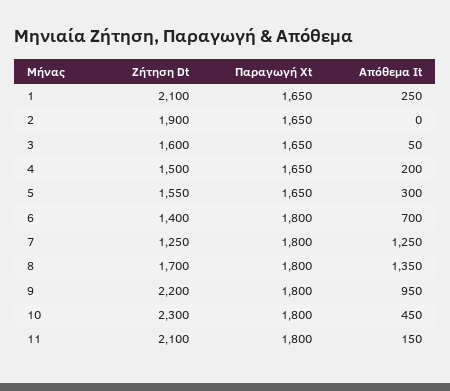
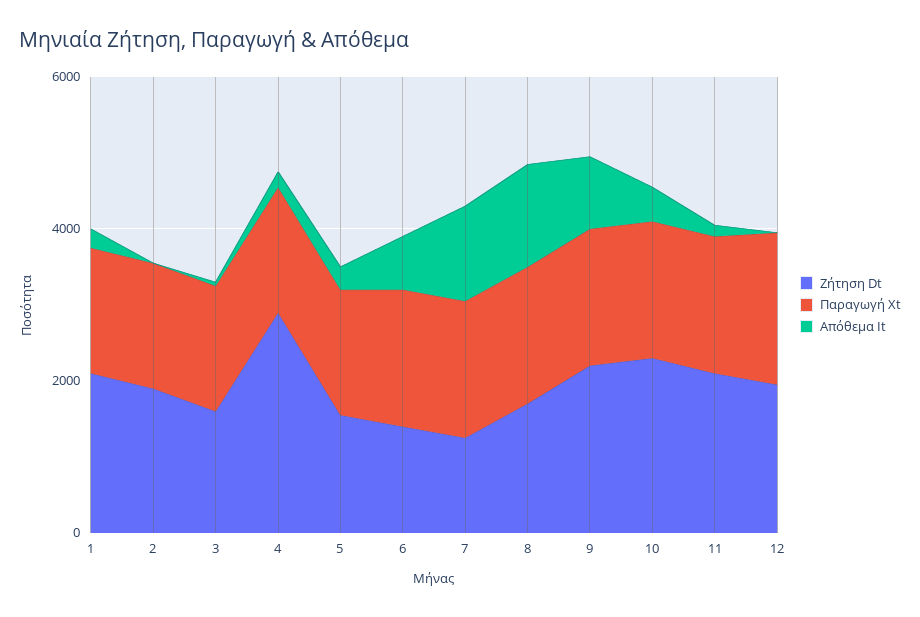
  {
    "Ζήτηση Dt": {
      "1": 2100,
      "2": 1900,
      "3": 1600,
-     "4": 1500,
+     "4": 3000,
      "5": 1550,
      "6": 1400,
      "7": 1250,
      "8": 1700,
      "9": 2200,
      "10": 2300,
-     "11": 2100
+     "11": 2100,
+     "12": 2000
    },
    "Παραγωγή Xt": {
      "1": 1650,
      "2": 1650,
      "3": 1650,
      "4": 1650,
      "5": 1650,
      "6": 1800,
      "7": 1800,
      "8": 1800,
      "9": 1800,
      "10": 1800,
-     "11": 1800
+     "11": 1800,
+     "12": 2000
    },
    "Απόθεμα It": {
      "1": 250,
      "2": 0,
      "3": 50,
      "4": 200,
      "5": 300,
      "6": 700,
      "7": 1250,
      "8": 1350,
      "9": 950,
      "10": 450,
-     "11": 150
+     "11": 150,
+     "12": 0
    }
  }

